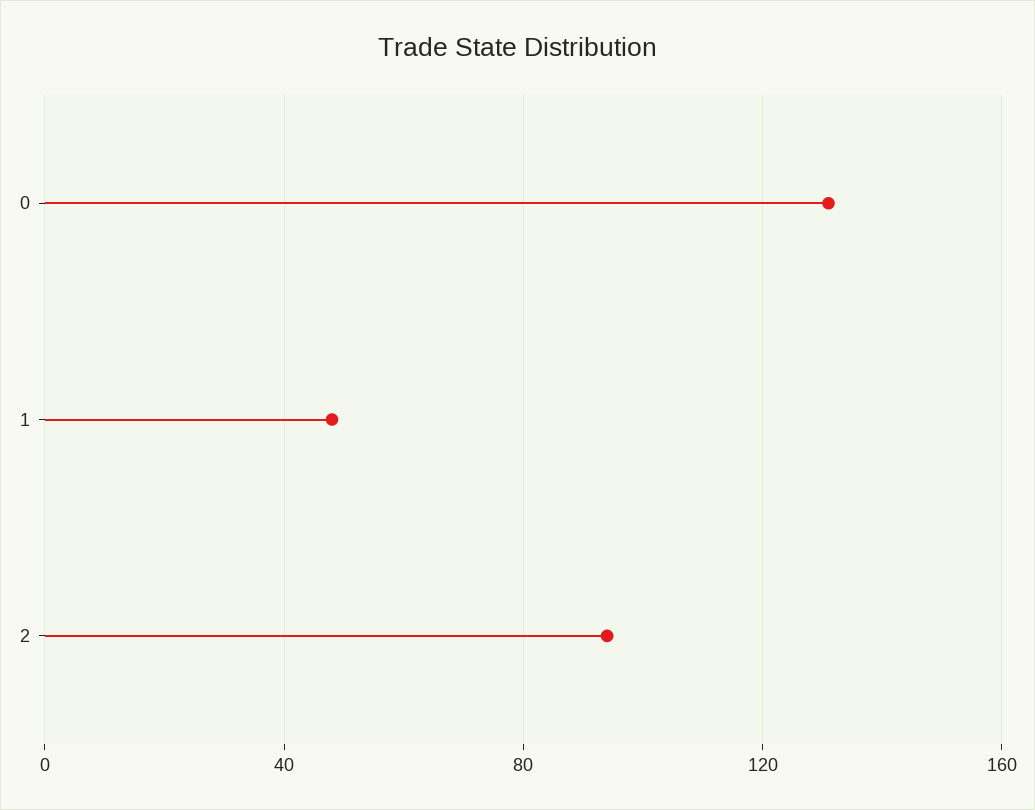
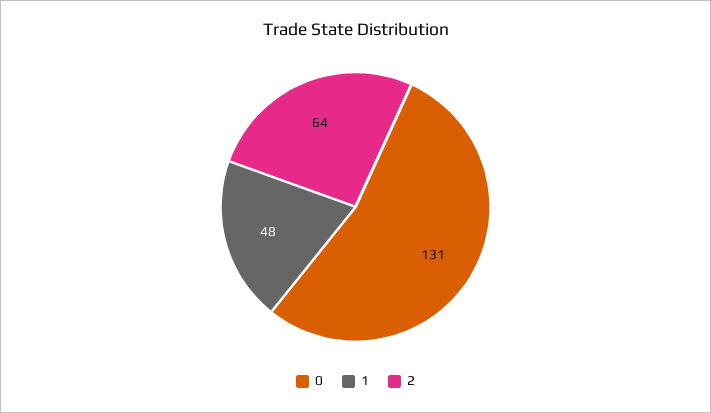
  {
    "0": 131,
    "1": 48,
-   "2": 95
+   "2": 64
  }

